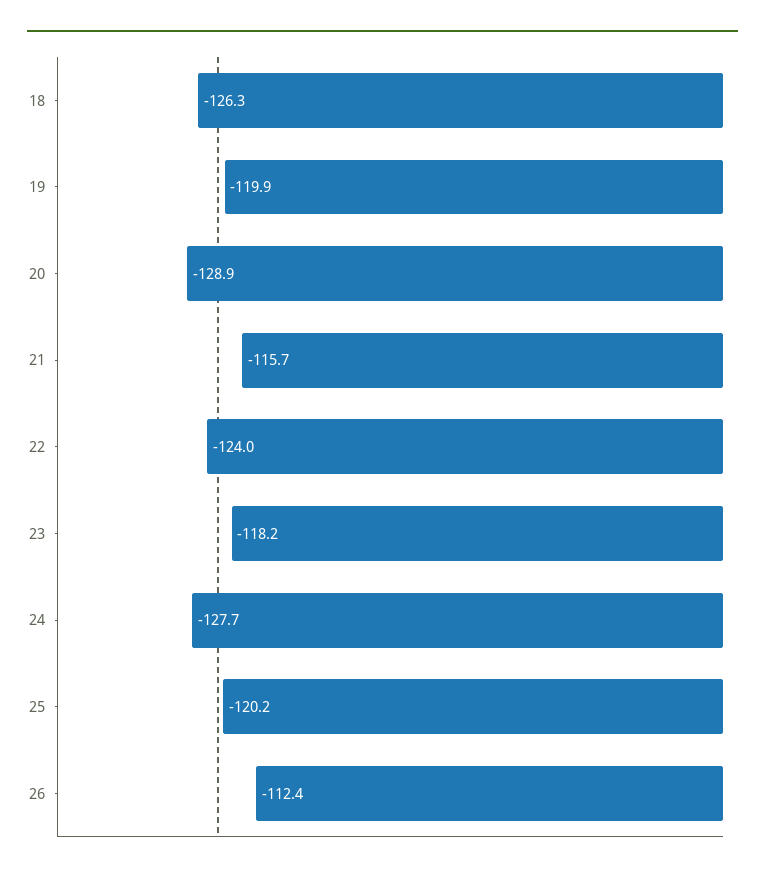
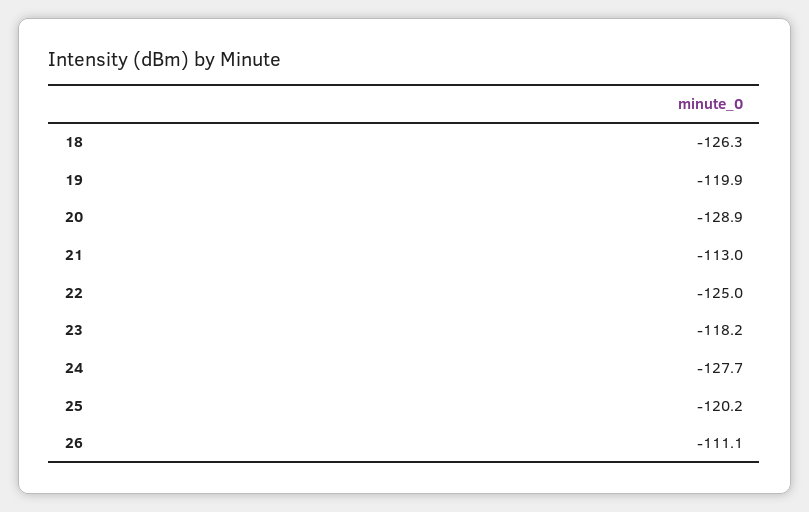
  {
    "18": -126.3,
    "19": -119.9,
    "20": -128.9,
-   "21": -115.7,
+   "21": -113,
-   "22": -124,
+   "22": -125,
    "23": -118.2,
    "24": -127.7,
    "25": -120.2,
-   "26": -112.4
+   "26": -111.1
  }

